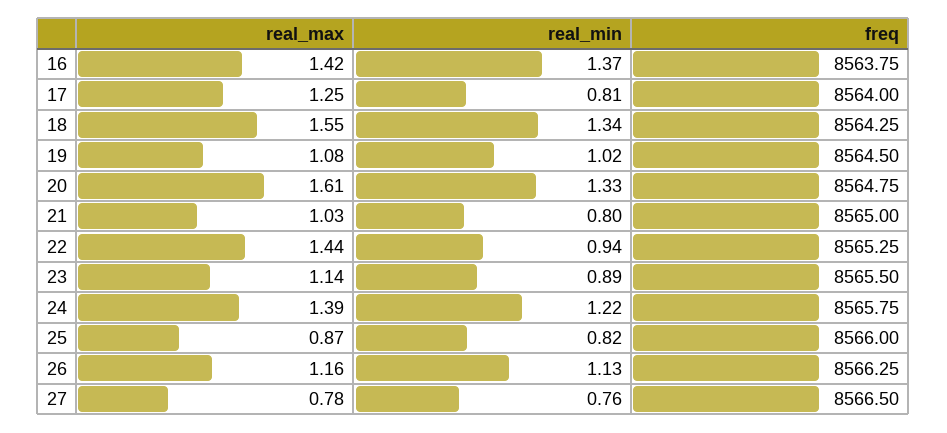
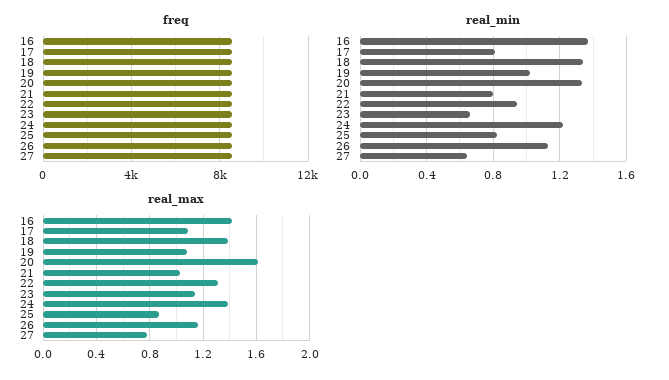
  {
    "real_max": {
      "16": 1.42,
-     "17": 1.25,
+     "17": 1.1,
-     "18": 1.55,
+     "18": 1.4,
      "19": 1.08,
      "20": 1.61,
      "21": 1.03,
-     "22": 1.44,
+     "22": 1.3,
      "23": 1.14,
      "24": 1.39,
      "25": 0.87,
      "26": 1.16,
      "27": 0.78
    },
    "real_min": {
      "16": 1.37,
      "17": 0.81,
      "18": 1.34,
      "19": 1.02,
      "20": 1.33,
      "21": 0.8,
      "22": 0.94,
-     "23": 0.89,
+     "23": 0.65,
      "24": 1.22,
      "25": 0.82,
      "26": 1.13,
-     "27": 0.76
+     "27": 0.65
    },
    "freq": {
      "16": 8563.75,
      "17": 8564,
      "18": 8564.25,
      "19": 8564.5,
      "20": 8564.75,
      "21": 8565,
      "22": 8565.25,
      "23": 8565.5,
      "24": 8565.75,
      "25": 8566,
      "26": 8566.25,
      "27": 8566.5
    }
  }

